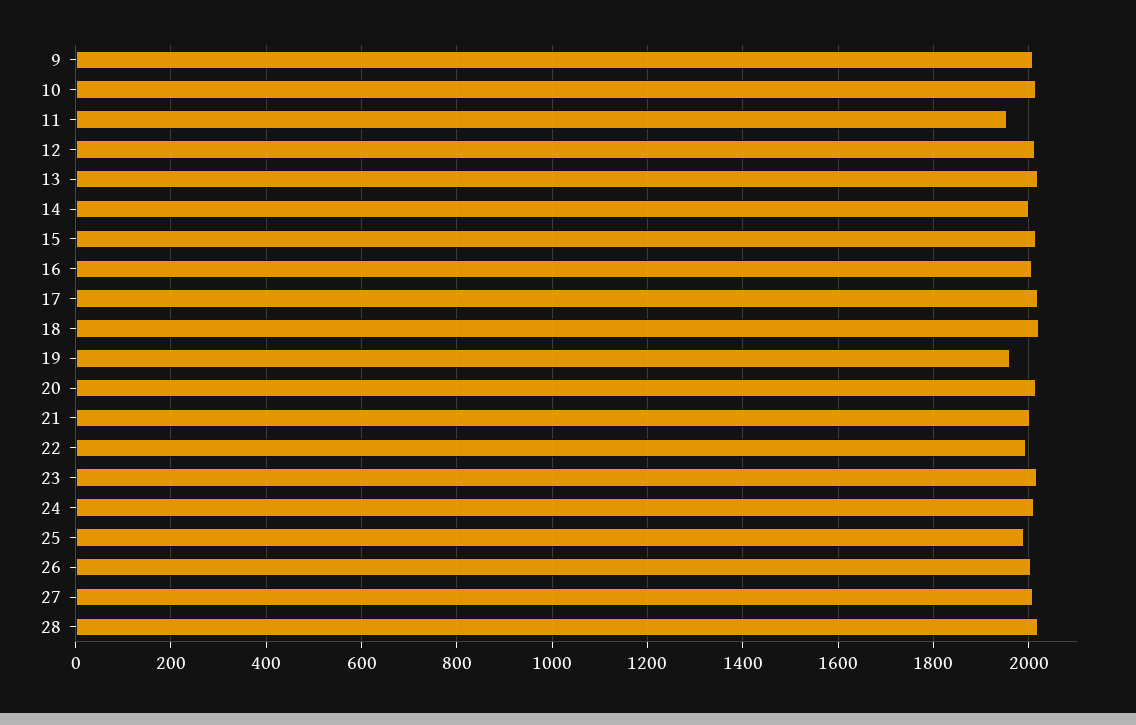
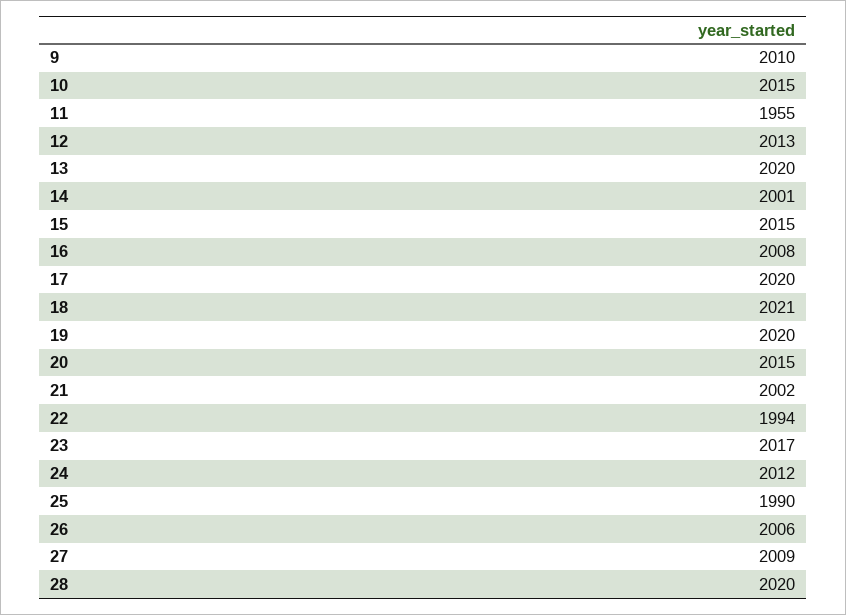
  {
    "9": 2010,
    "10": 2015,
    "11": 1955,
    "12": 2013,
    "13": 2020,
    "14": 2001,
    "15": 2015,
    "16": 2008,
    "17": 2020,
    "18": 2021,
-   "19": 1960,
+   "19": 2020,
    "20": 2015,
    "21": 2002,
    "22": 1994,
    "23": 2017,
    "24": 2012,
    "25": 1990,
    "26": 2006,
    "27": 2009,
    "28": 2020
  }

